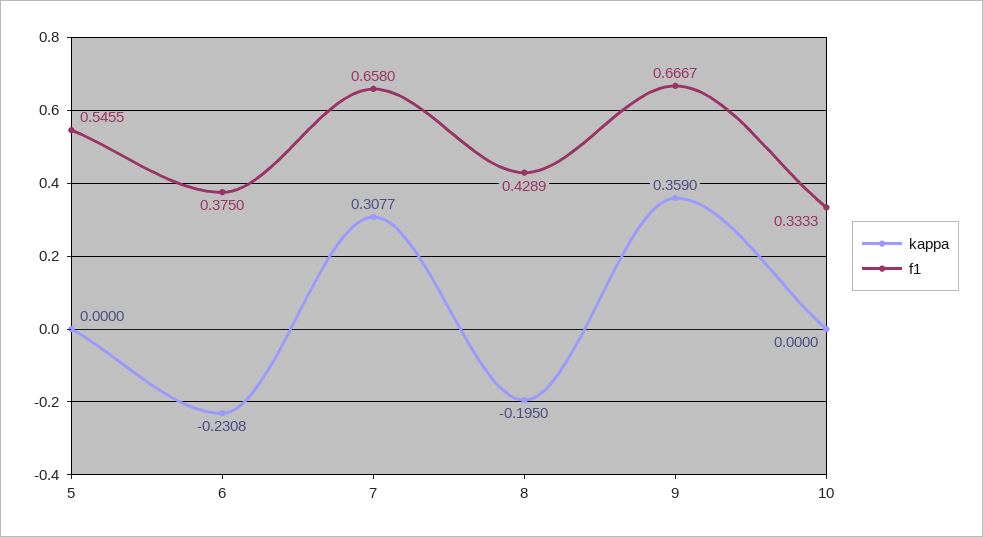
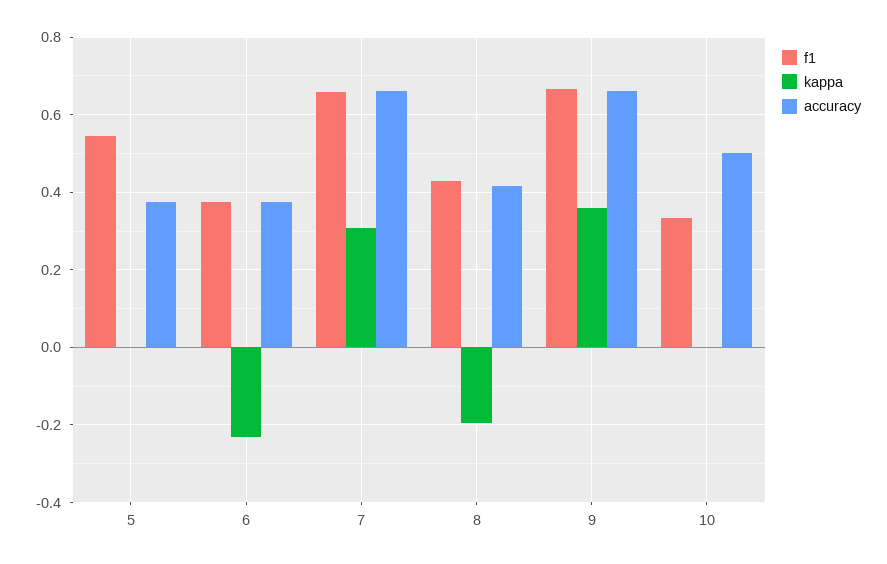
  {
    "kappa": {
      "5": 0,
      "6": -0.2308,
      "7": 0.3077,
      "8": -0.195,
      "9": 0.359,
      "10": 0
    },
    "f1": {
      "5": 0.5455,
      "6": 0.375,
      "7": 0.658,
      "8": 0.4289,
      "9": 0.6667,
      "10": 0.3333
-   }
+   },
+   "accuracy": {
+     "5": 0.38,
+     "6": 0.38,
+     "7": 0.66,
+     "8": 0.42,
+     "9": 0.66,
+     "10": 0.5
+   }
  }

